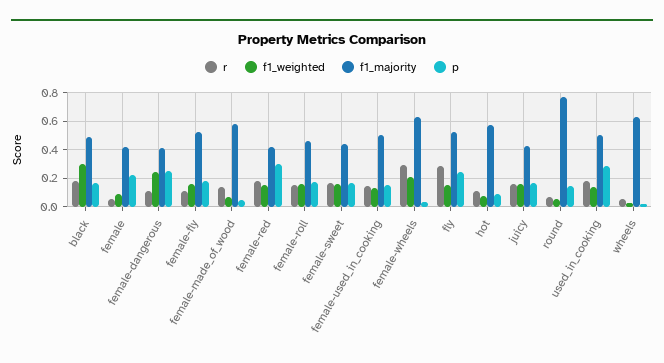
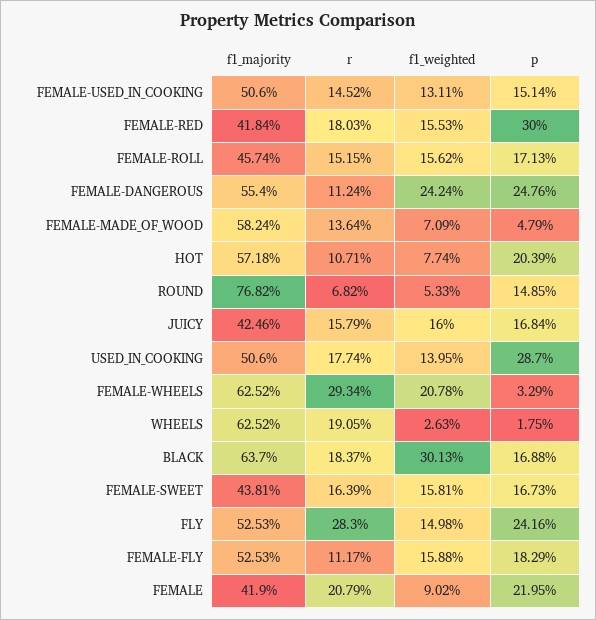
  {
    "r": {
      "black": 0.1837,
-     "female": 0.05,
+     "female": 0.2079,
      "female-dangerous": 0.1124,
      "female-fly": 0.1117,
      "female-made_of_wood": 0.1364,
      "female-red": 0.1803,
      "female-roll": 0.1515,
      "female-sweet": 0.1639,
      "female-used_in_cooking": 0.1452,
      "female-wheels": 0.2934,
      "fly": 0.283,
      "hot": 0.1071,
      "juicy": 0.1579,
      "round": 0.0682,
      "used_in_cooking": 0.1774,
-     "wheels": 0.05
+     "wheels": 0.1905
    },
    "f1_weighted": {
      "black": 0.3013,
      "female": 0.0902,
      "female-dangerous": 0.2424,
      "female-fly": 0.1588,
      "female-made_of_wood": 0.0709,
      "female-red": 0.1553,
      "female-roll": 0.1562,
      "female-sweet": 0.1581,
      "female-used_in_cooking": 0.1311,
      "female-wheels": 0.2078,
      "fly": 0.1498,
      "hot": 0.0774,
      "juicy": 0.16,
      "round": 0.0533,
      "used_in_cooking": 0.1395,
      "wheels": 0.0263
    },
    "f1_majority": {
-     "black": 0.5,
+     "black": 0.637,
      "female": 0.419,
-     "female-dangerous": 0.4,
+     "female-dangerous": 0.554,
      "female-fly": 0.5253,
      "female-made_of_wood": 0.5824,
      "female-red": 0.4184,
      "female-roll": 0.4574,
      "female-sweet": 0.4381,
      "female-used_in_cooking": 0.506,
      "female-wheels": 0.6252,
      "fly": 0.5253,
      "hot": 0.5718,
      "juicy": 0.4246,
      "round": 0.7682,
      "used_in_cooking": 0.506,
      "wheels": 0.6252
    },
    "p": {
      "black": 0.1688,
      "female": 0.2195,
      "female-dangerous": 0.2476,
      "female-fly": 0.1829,
      "female-made_of_wood": 0.0479,
      "female-red": 0.3,
      "female-roll": 0.1713,
      "female-sweet": 0.1673,
      "female-used_in_cooking": 0.1514,
      "female-wheels": 0.0329,
      "fly": 0.2416,
-     "hot": 0.1,
+     "hot": 0.2039,
      "juicy": 0.1684,
      "round": 0.1485,
      "used_in_cooking": 0.287,
      "wheels": 0.0175
    }
  }

